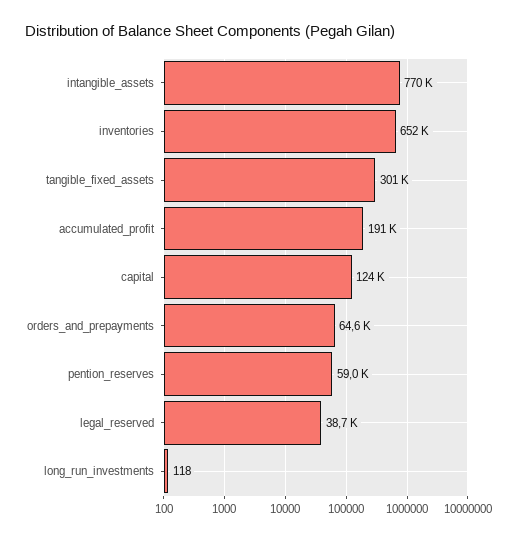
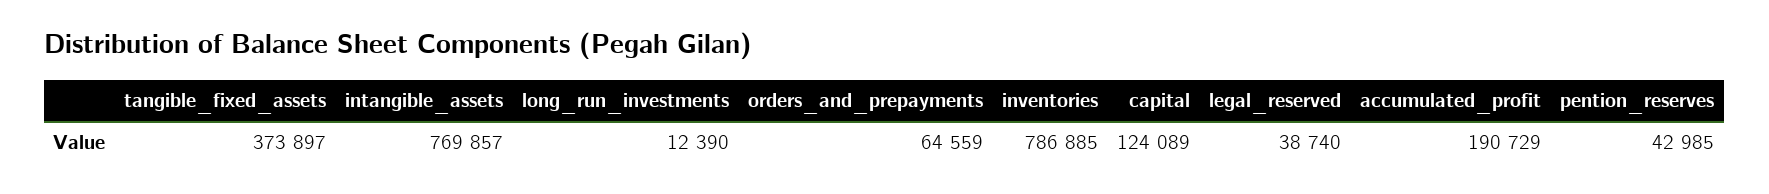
  {
    "intangible_assets": 769857,
-   "inventories": 652000,
+   "inventories": 786885,
-   "tangible_fixed_assets": 301000,
+   "tangible_fixed_assets": 373897,
    "accumulated_profit": 190729,
    "capital": 124089,
    "orders_and_prepayments": 64559,
-   "pention_reserves": 59000,
+   "pention_reserves": 42985,
    "legal_reserved": 38740,
-   "long_run_investments": 118
+   "long_run_investments": 12390
  }

